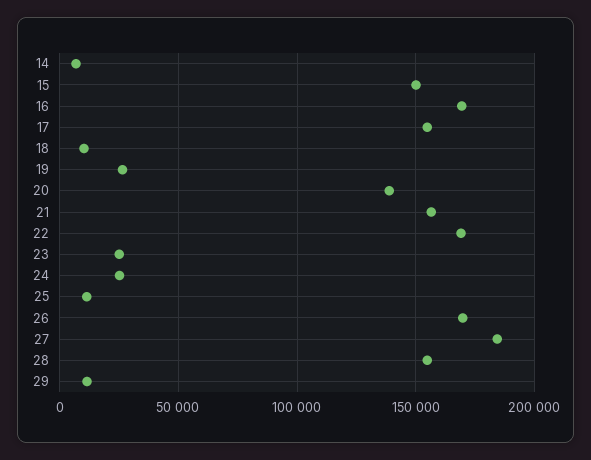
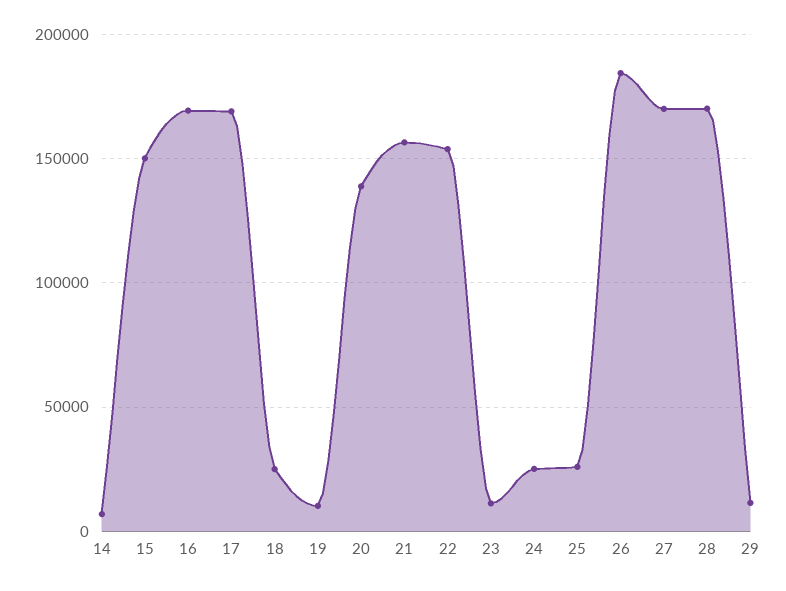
  {
    "14": 5000,
    "15": 150000,
    "16": 170000,
-   "17": 155000,
+   "17": 170000,
-   "18": 10000,
+   "18": 25000,
-   "19": 25000,
+   "19": 10000,
    "20": 140000,
    "21": 155000,
-   "22": 170000,
+   "22": 155000,
-   "23": 25000,
+   "23": 10000,
    "24": 25000,
-   "25": 10000,
+   "25": 25000,
-   "26": 170000,
+   "26": 185000,
-   "27": 185000,
+   "27": 170000,
-   "28": 155000,
+   "28": 170000,
    "29": 10000
  }

